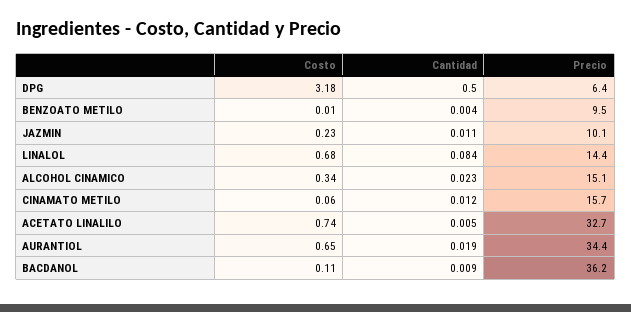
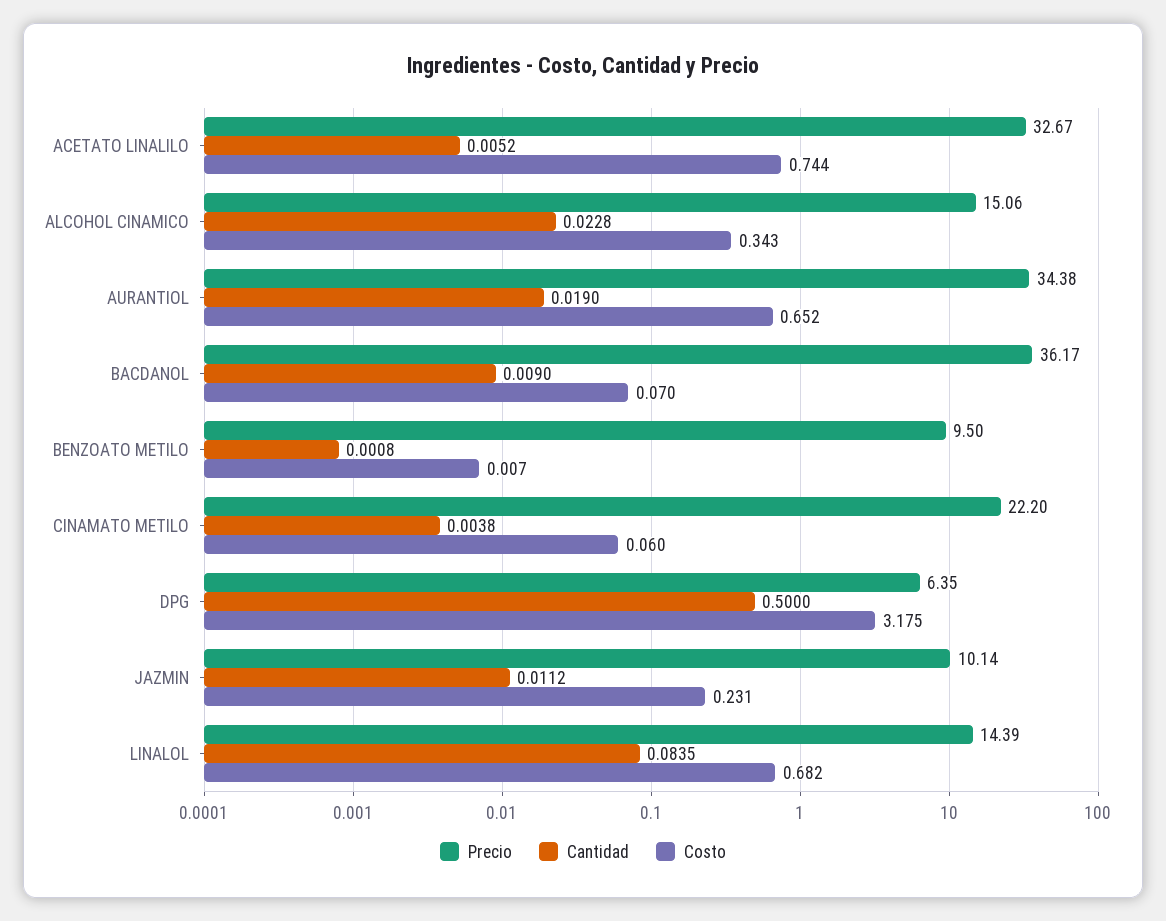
  {
    "Costo": {
      "DPG": 3.175,
      "BENZOATO METILO": 0.007,
      "JAZMIN": 0.231,
      "LINALOL": 0.682,
      "ALCOHOL CINAMICO": 0.343,
      "CINAMATO METILO": 0.06,
      "ACETATO LINALILO": 0.744,
      "AURANTIOL": 0.652,
-     "BACDANOL": 0.11
+     "BACDANOL": 0.07
    },
    "Cantidad": {
      "DPG": 0.5,
-     "BENZOATO METILO": 0.004,
+     "BENZOATO METILO": 0.0008,
      "JAZMIN": 0.0112,
      "LINALOL": 0.0835,
      "ALCOHOL CINAMICO": 0.0228,
-     "CINAMATO METILO": 0.012,
+     "CINAMATO METILO": 0.0038,
      "ACETATO LINALILO": 0.0052,
      "AURANTIOL": 0.019,
      "BACDANOL": 0.009
    },
    "Precio": {
      "DPG": 6.35,
      "BENZOATO METILO": 9.5,
      "JAZMIN": 10.14,
      "LINALOL": 14.39,
      "ALCOHOL CINAMICO": 15.06,
-     "CINAMATO METILO": 15.7,
+     "CINAMATO METILO": 22.2,
      "ACETATO LINALILO": 32.67,
      "AURANTIOL": 34.38,
      "BACDANOL": 36.17
    }
  }

